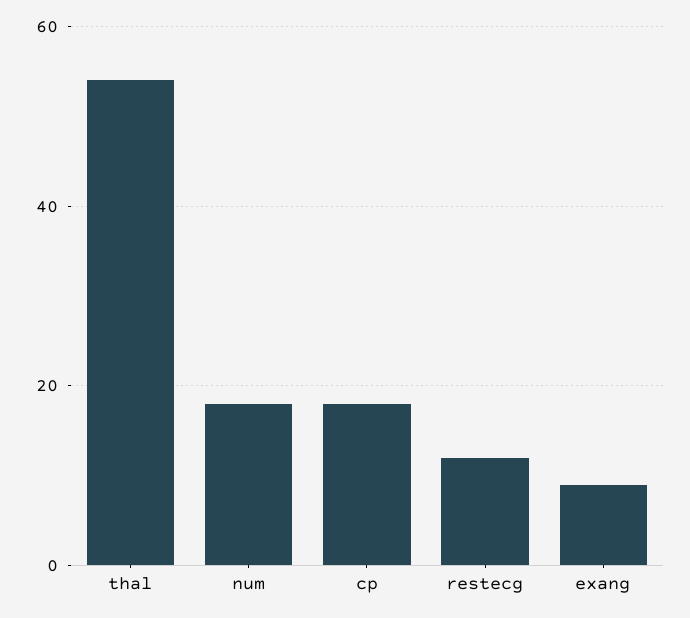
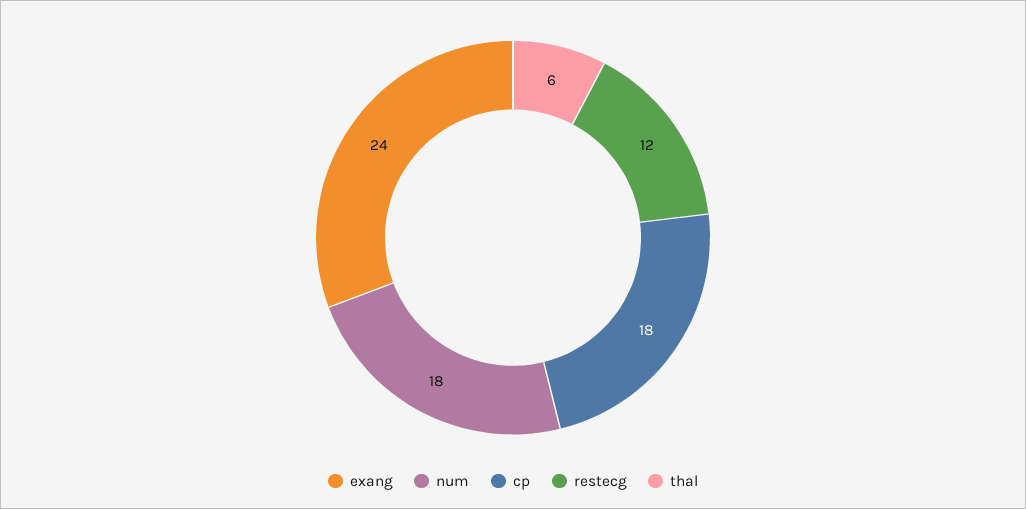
  {
-   "thal": 55,
+   "thal": 6,
    "num": 18,
    "cp": 18,
    "restecg": 12,
-   "exang": 10
+   "exang": 24
  }

